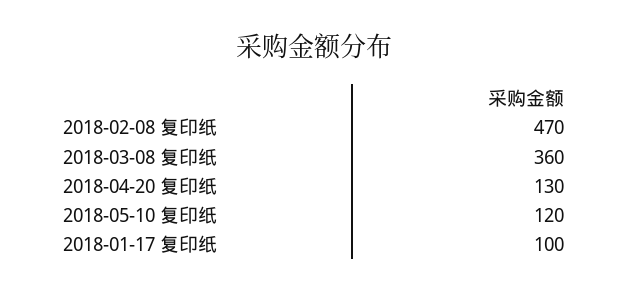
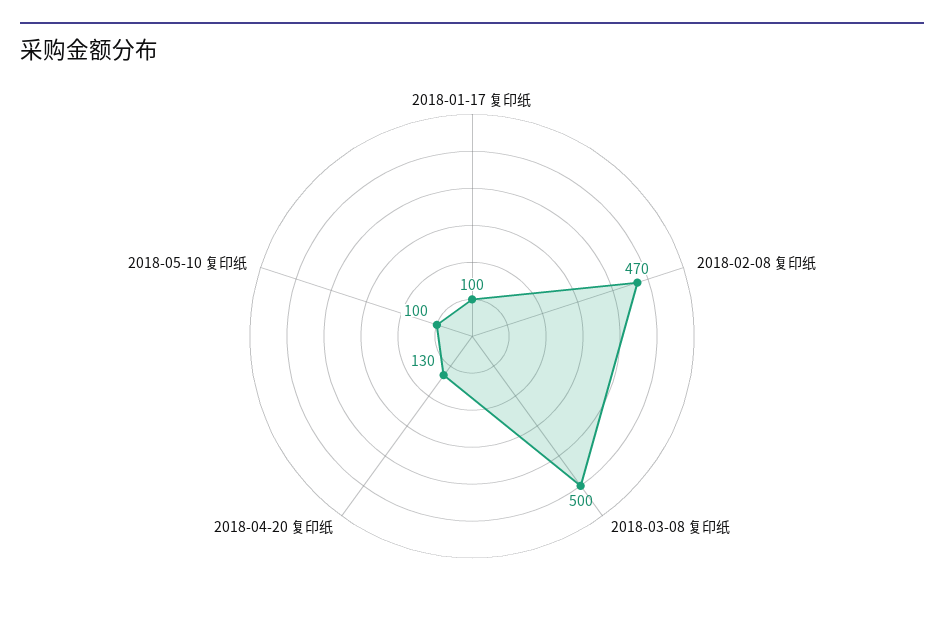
  {
    "2018-02-08 复印纸": 470,
-   "2018-03-08 复印纸": 360,
+   "2018-03-08 复印纸": 500,
    "2018-04-20 复印纸": 130,
-   "2018-05-10 复印纸": 120,
+   "2018-05-10 复印纸": 100,
    "2018-01-17 复印纸": 100
  }

